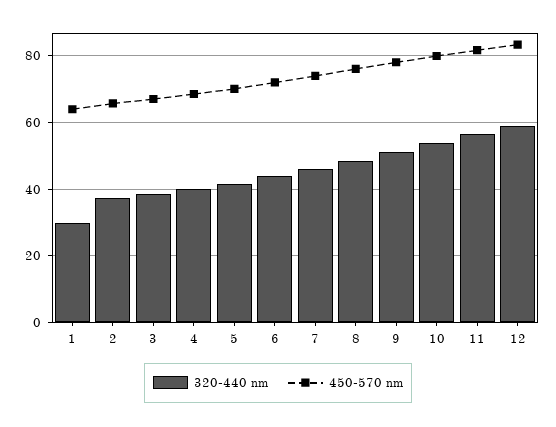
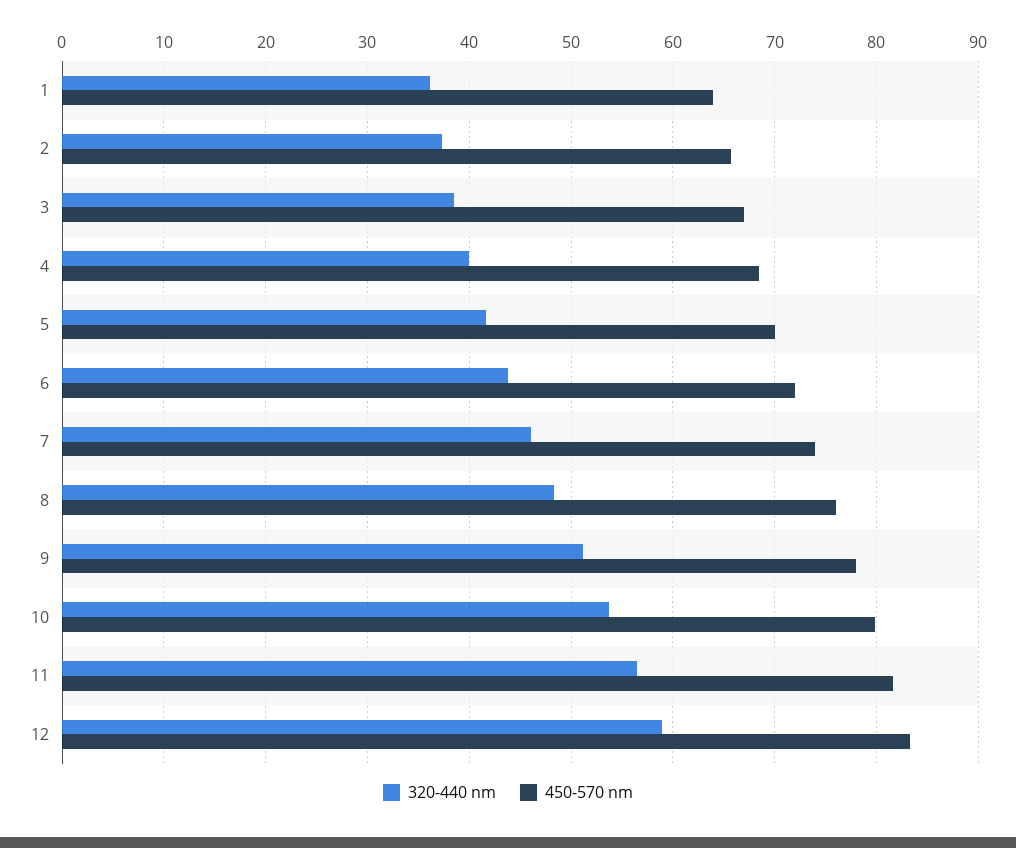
  {
    "320-440 nm": {
-     "1": 30,
+     "1": 36,
      "2": 37,
      "3": 38,
      "4": 40,
      "5": 42,
      "6": 44,
      "7": 46,
      "8": 48,
      "9": 51,
      "10": 54,
      "11": 57,
      "12": 59
    },
    "450-570 nm": {
      "1": 64,
      "2": 66,
      "3": 67,
      "4": 69,
      "5": 70,
      "6": 72,
      "7": 74,
      "8": 76,
      "9": 78,
      "10": 80,
      "11": 82,
      "12": 83
    }
  }

